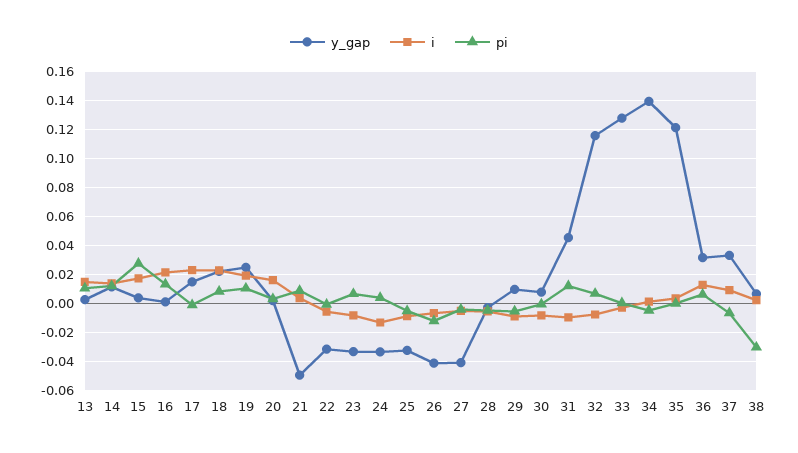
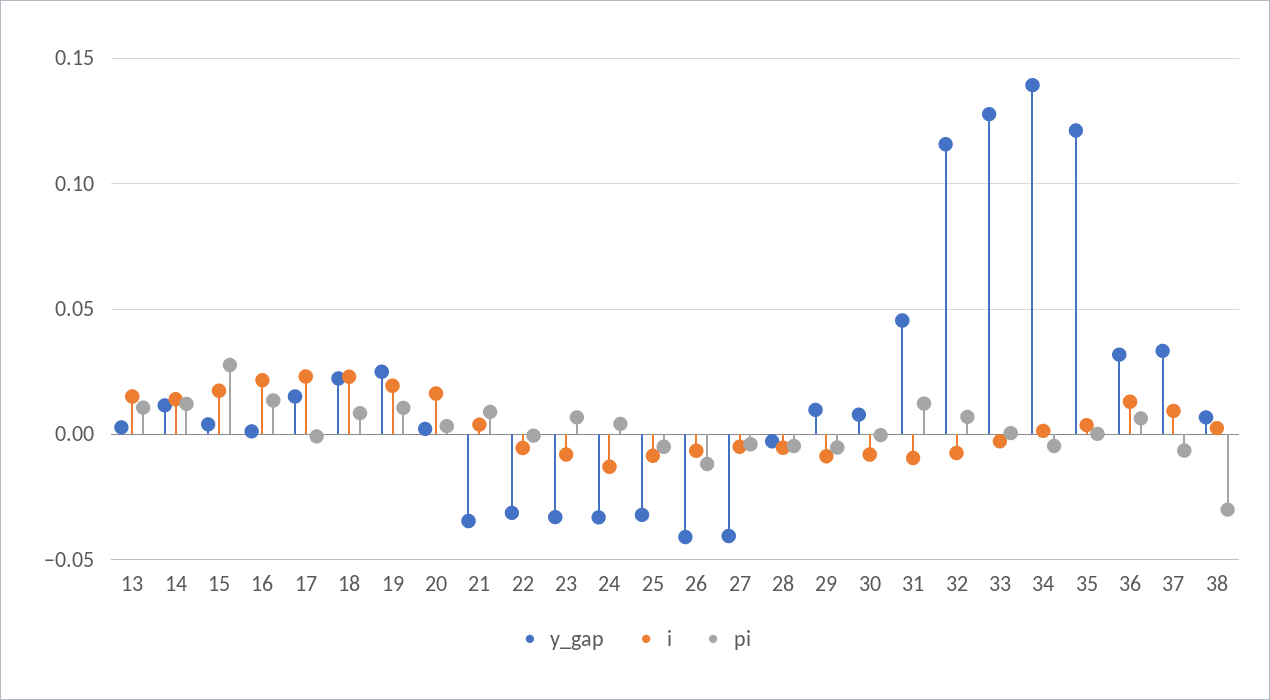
  {
    "y_gap": {
      "13": 0.005,
      "14": 0.01,
      "15": 0.005,
      "16": 0,
      "17": 0.015,
      "18": 0.02,
      "19": 0.025,
      "20": 0,
-     "21": -0.05,
+     "21": -0.035,
      "22": -0.03,
      "23": -0.035,
      "24": -0.035,
      "25": -0.03,
      "26": -0.04,
      "27": -0.04,
      "28": -0.005,
      "29": 0.01,
      "30": 0.01,
      "31": 0.045,
      "32": 0.115,
      "33": 0.13,
      "34": 0.14,
      "35": 0.12,
      "36": 0.03,
      "37": 0.035,
      "38": 0.005
    },
    "i": {
      "13": 0.015,
      "14": 0.015,
      "15": 0.015,
      "16": 0.02,
      "17": 0.025,
      "18": 0.025,
      "19": 0.02,
      "20": 0.015,
      "21": 0.005,
      "22": -0.005,
      "23": -0.01,
      "24": -0.015,
      "25": -0.01,
      "26": -0.005,
      "27": -0.005,
      "28": -0.005,
      "29": -0.01,
      "30": -0.01,
      "31": -0.01,
      "32": -0.005,
      "33": -0.005,
      "34": 0,
      "35": 0.005,
      "36": 0.015,
      "37": 0.01,
      "38": 0.005
    },
    "pi": {
      "13": 0.01,
      "14": 0.01,
      "15": 0.03,
      "16": 0.015,
      "17": 0,
      "18": 0.01,
      "19": 0.01,
      "20": 0.005,
      "21": 0.01,
      "22": 0,
      "23": 0.005,
      "24": 0.005,
      "25": -0.005,
      "26": -0.01,
      "27": -0.005,
      "28": -0.005,
      "29": -0.005,
      "30": 0,
      "31": 0.01,
      "32": 0.005,
      "33": 0,
      "34": -0.005,
      "35": 0,
      "36": 0.005,
      "37": -0.005,
      "38": -0.03
    }
  }

